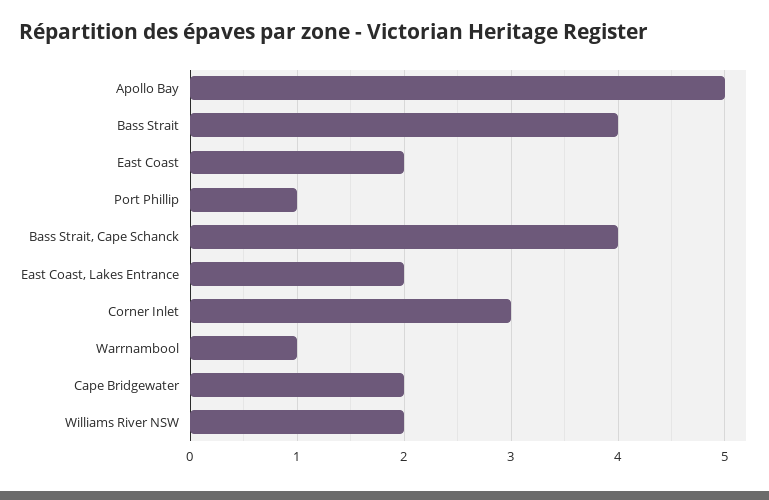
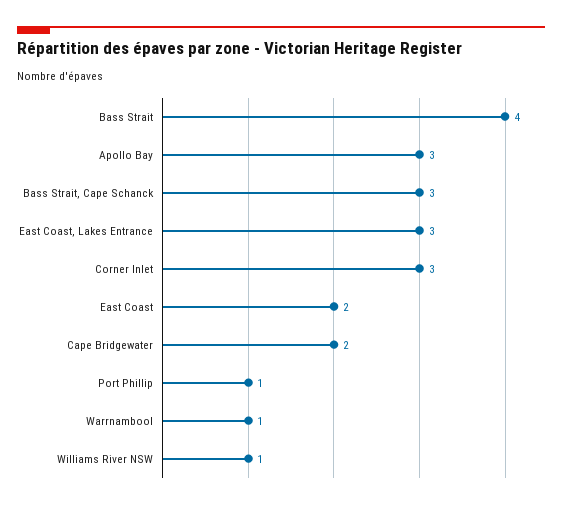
  {
-   "Apollo Bay": 5,
+   "Apollo Bay": 3,
    "Bass Strait": 4,
    "East Coast": 2,
    "Port Phillip": 1,
-   "Bass Strait, Cape Schanck": 4,
+   "Bass Strait, Cape Schanck": 3,
-   "East Coast, Lakes Entrance": 2,
+   "East Coast, Lakes Entrance": 3,
    "Corner Inlet": 3,
    "Warrnambool": 1,
    "Cape Bridgewater": 2,
-   "Williams River NSW": 2
+   "Williams River NSW": 1
  }

